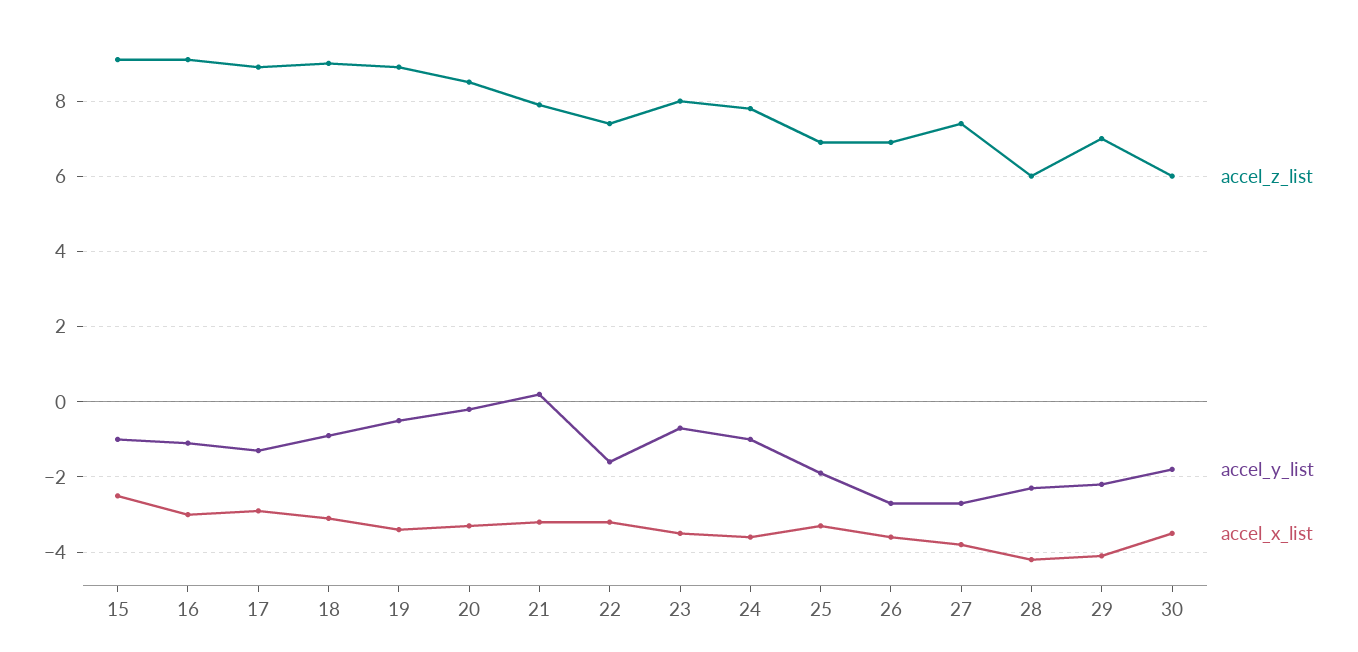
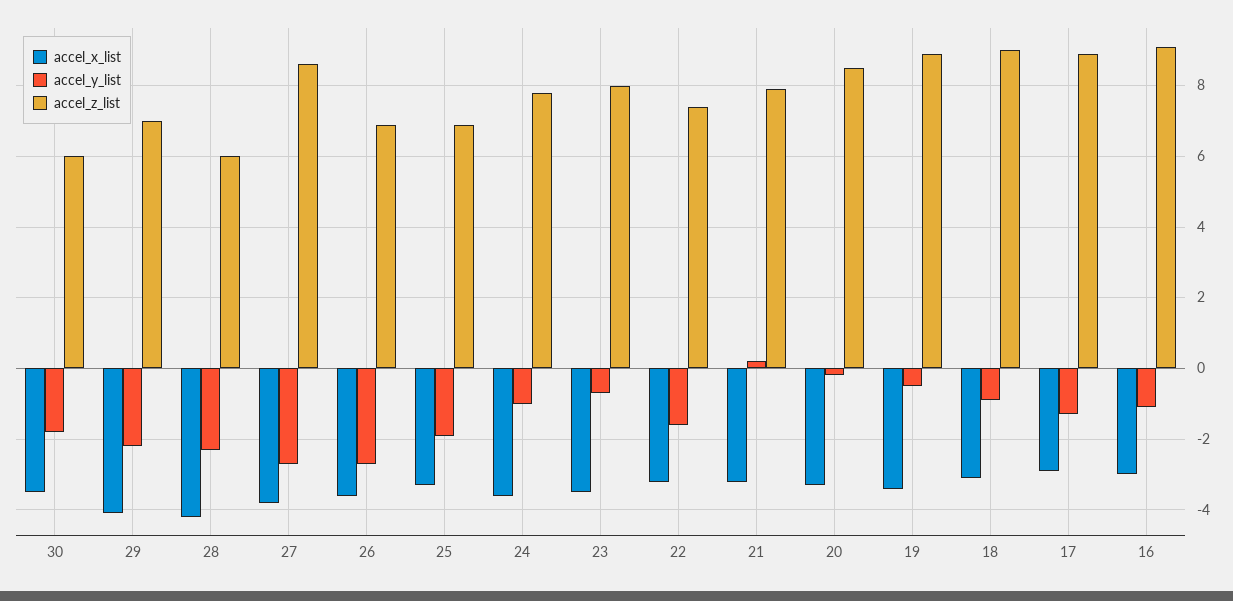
  {
    "accel_z_list": {
-     "15": 9,
      "16": 9,
      "17": 9,
      "18": 9,
      "19": 9,
      "20": 8.5,
      "21": 8,
      "22": 7.5,
      "23": 8,
      "24": 8,
      "25": 7,
      "26": 7,
-     "27": 7.5,
+     "27": 8.5,
      "28": 6,
      "29": 7,
      "30": 6
    },
    "accel_y_list": {
-     "15": -1,
      "16": -1,
      "17": -1.5,
      "18": -1,
      "19": -0.5,
      "20": 0,
      "21": 0,
      "22": -1.5,
      "23": -0.5,
      "24": -1,
      "25": -2,
      "26": -2.5,
      "27": -2.5,
      "28": -2.5,
      "29": -2,
      "30": -2
    },
    "accel_x_list": {
-     "15": -2.5,
      "16": -3,
      "17": -3,
      "18": -3,
      "19": -3.5,
      "20": -3.5,
      "21": -3,
      "22": -3,
      "23": -3.5,
      "24": -3.5,
      "25": -3.5,
      "26": -3.5,
      "27": -4,
      "28": -4,
      "29": -4,
      "30": -3.5
    }
  }

